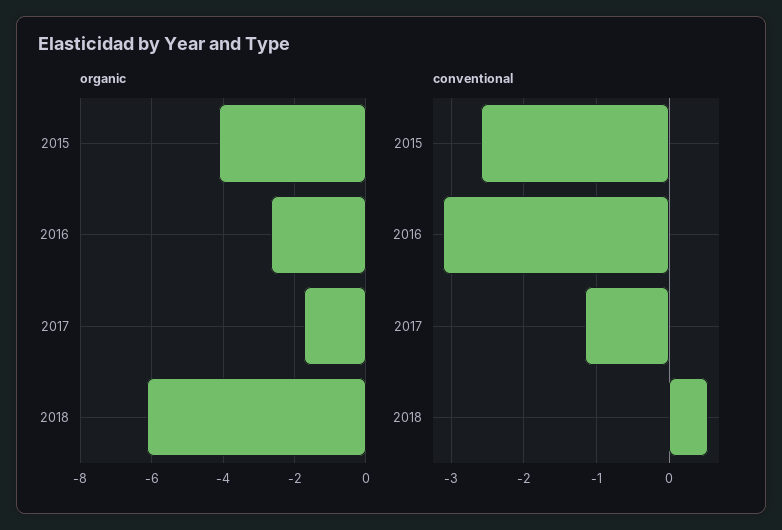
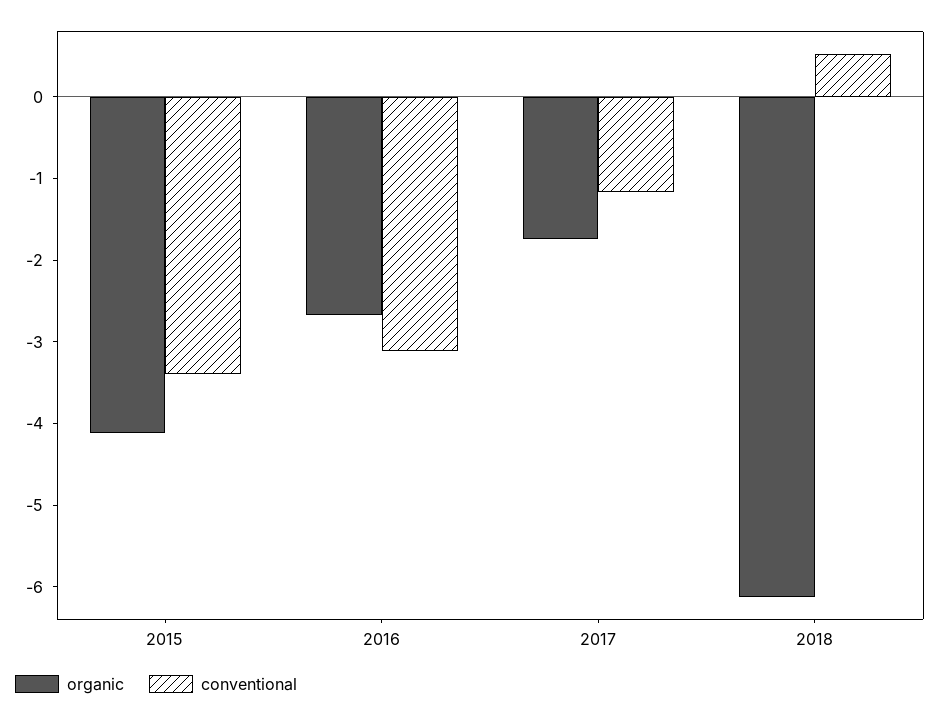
  {
    "organic": {
      "2015": -4.2,
      "2016": -2.6,
      "2017": -1.8,
      "2018": -6.2
    },
    "conventional": {
-     "2015": -2.6,
+     "2015": -3.4,
      "2016": -3.1,
      "2017": -1.2,
      "2018": 0.5
    }
  }

